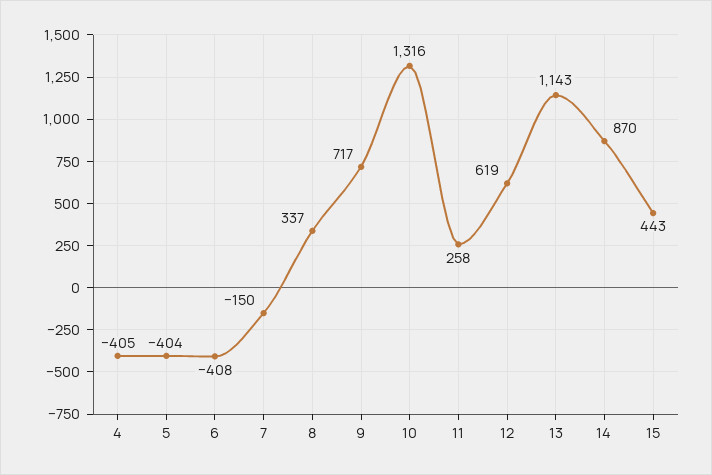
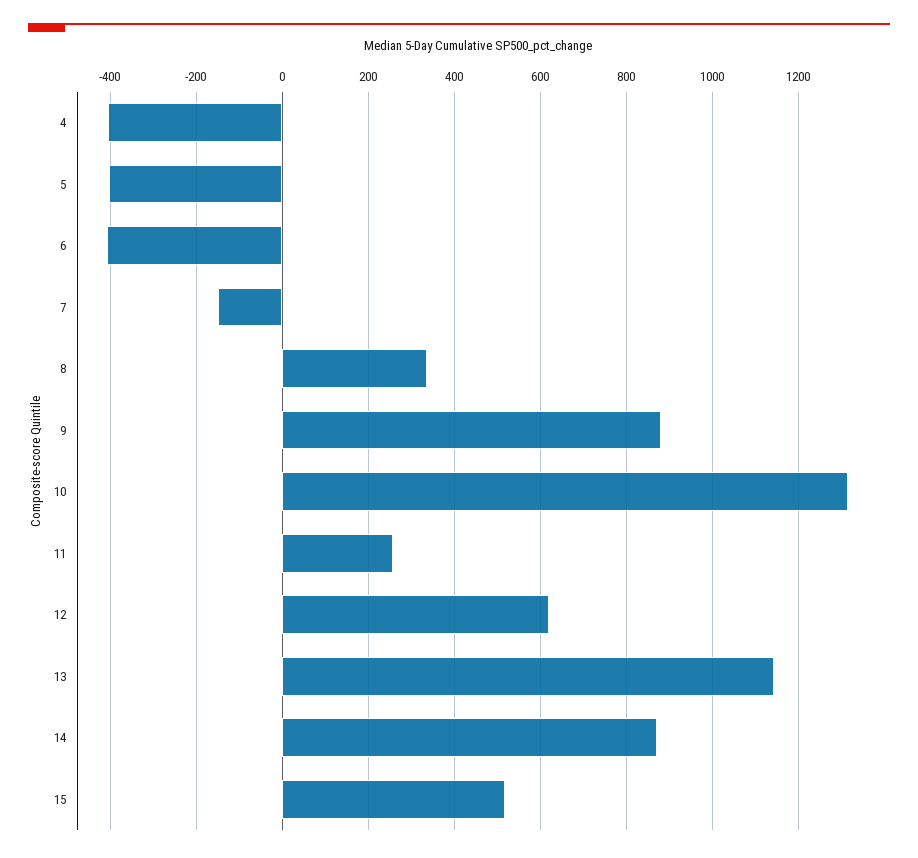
  {
    "4": -405,
    "5": -404,
    "6": -408,
    "7": -150,
    "8": 337,
-   "9": 717,
+   "9": 880,
    "10": 1316,
    "11": 258,
    "12": 619,
    "13": 1143,
    "14": 870,
-   "15": 443
+   "15": 520
  }

